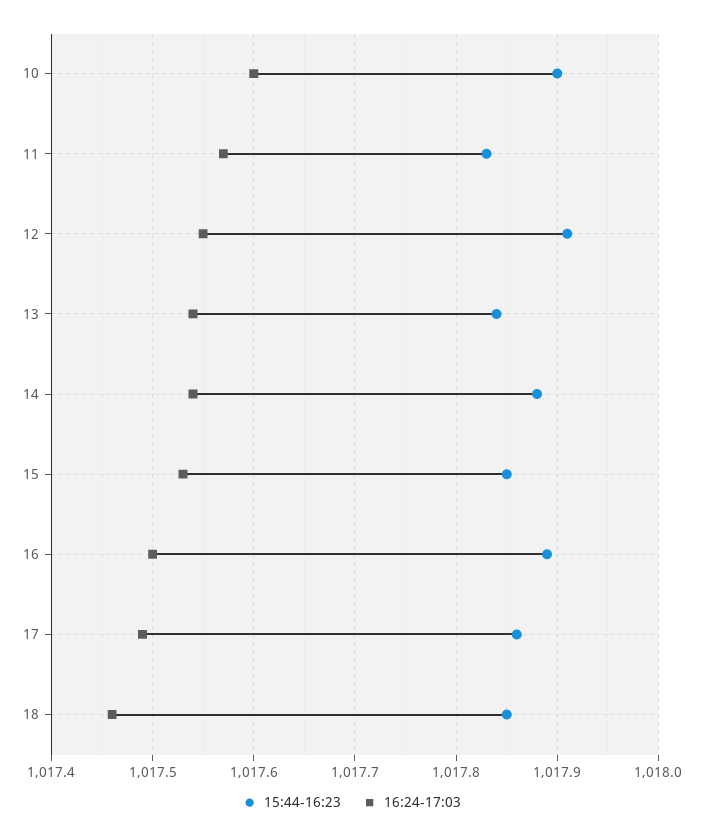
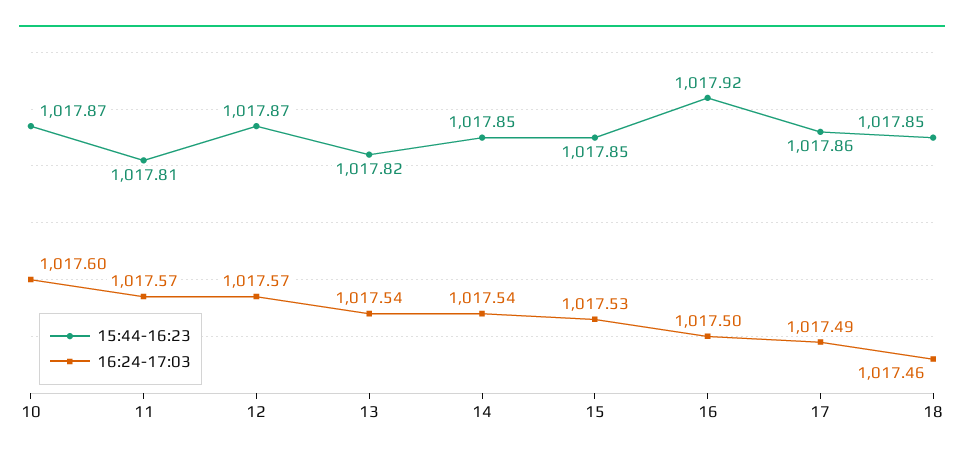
  {
    "15:44-16:23": {
-     "10": 1017.9,
+     "10": 1017.87,
-     "11": 1017.83,
+     "11": 1017.81,
-     "12": 1017.91,
+     "12": 1017.87,
-     "13": 1017.84,
+     "13": 1017.82,
-     "14": 1017.88,
+     "14": 1017.85,
      "15": 1017.85,
-     "16": 1017.89,
+     "16": 1017.92,
      "17": 1017.86,
      "18": 1017.85
    },
    "16:24-17:03": {
      "10": 1017.6,
      "11": 1017.57,
-     "12": 1017.55,
+     "12": 1017.57,
      "13": 1017.54,
      "14": 1017.54,
      "15": 1017.53,
      "16": 1017.5,
      "17": 1017.49,
      "18": 1017.46
    }
  }

